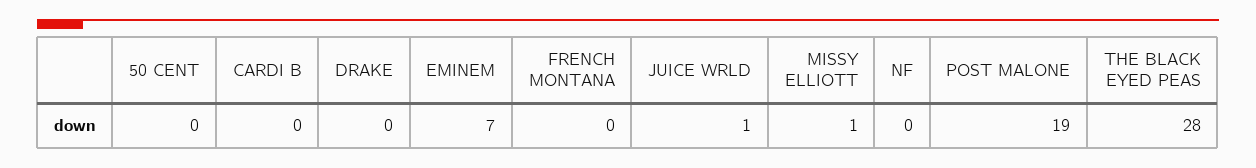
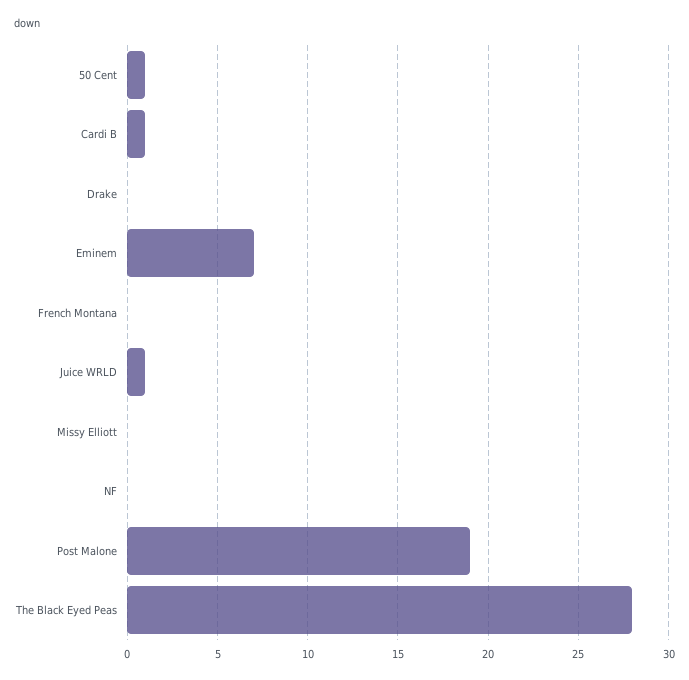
  {
-   "50 CENT": 0,
+   "50 CENT": 1,
-   "CARDI B": 0,
+   "CARDI B": 1,
    "DRAKE": 0,
    "EMINEM": 7,
    "FRENCH MONTANA": 0,
    "JUICE WRLD": 1,
-   "MISSY ELLIOTT": 1,
+   "MISSY ELLIOTT": 0,
    "NF": 0,
    "POST MALONE": 19,
    "THE BLACK EYED PEAS": 28
  }

